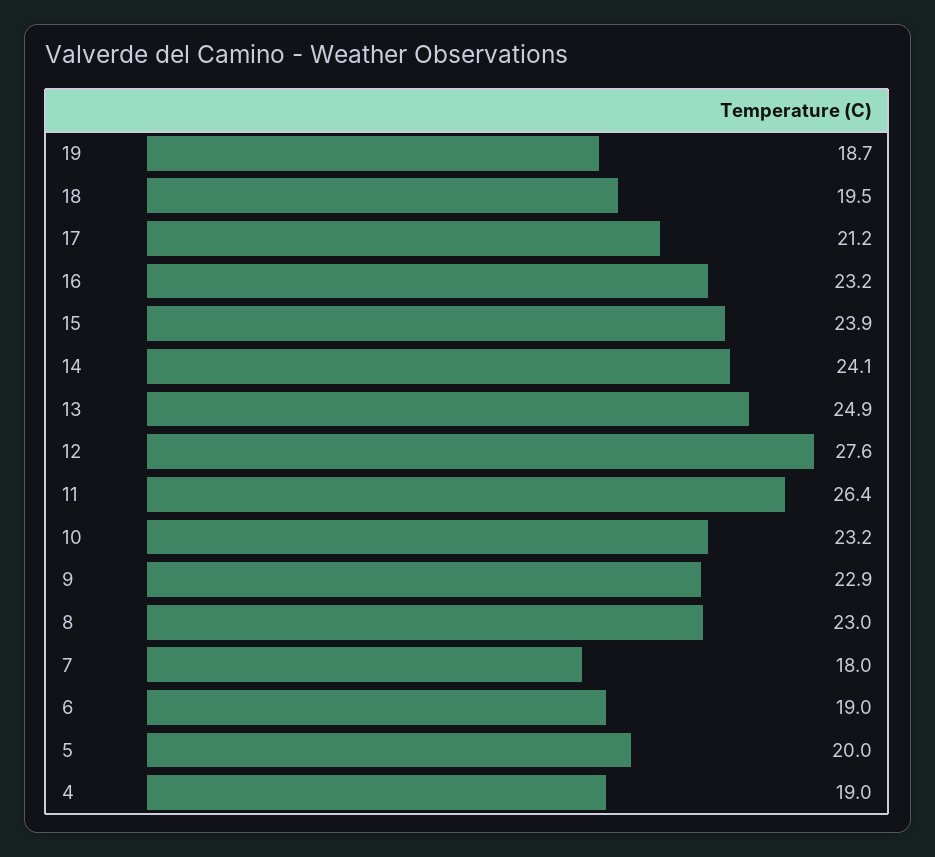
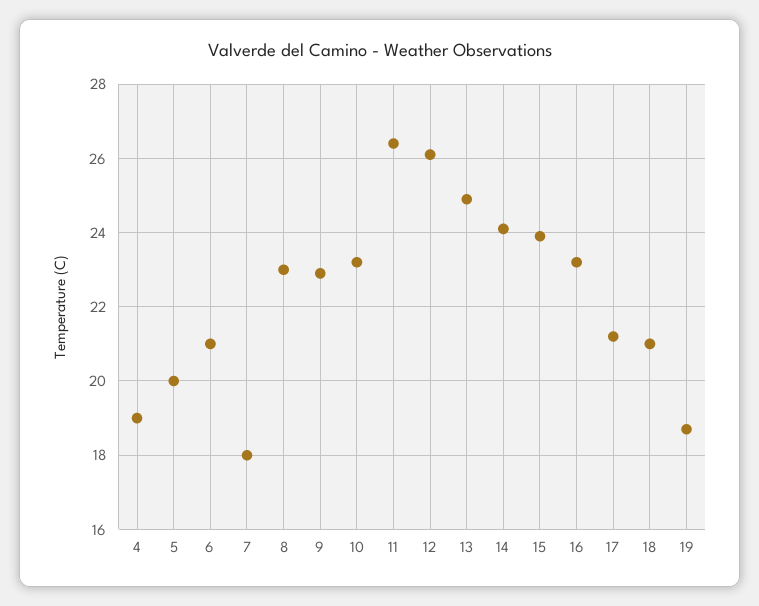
  {
    "19": 18.7,
-   "18": 19.5,
+   "18": 21,
    "17": 21.2,
    "16": 23.2,
    "15": 23.9,
    "14": 24.1,
    "13": 24.9,
-   "12": 27.6,
+   "12": 26,
    "11": 26.4,
    "10": 23.2,
    "9": 22.9,
    "8": 23,
    "7": 18,
-   "6": 19,
+   "6": 21,
    "5": 20,
    "4": 19
  }

